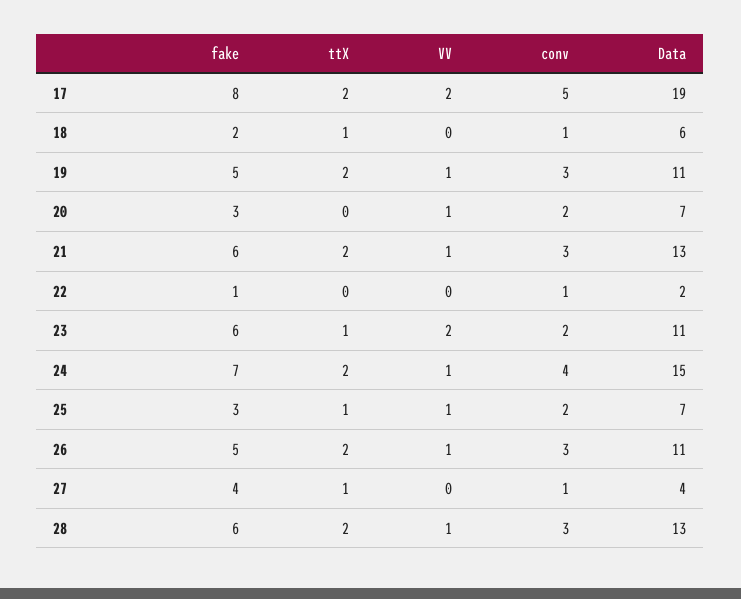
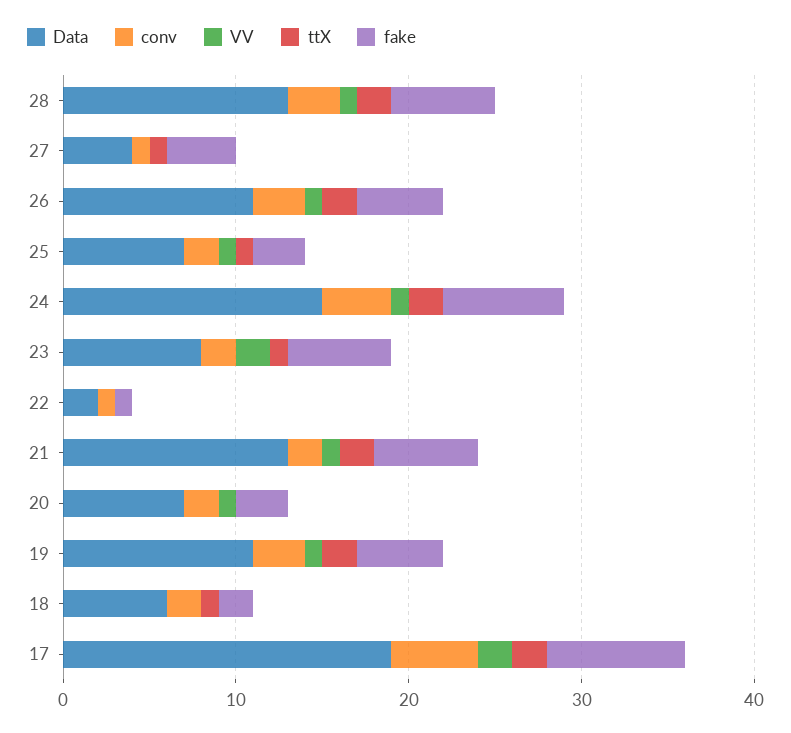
  {
    "fake": {
      "17": 8,
      "18": 2,
      "19": 5,
      "20": 3,
      "21": 6,
      "22": 1,
      "23": 6,
      "24": 7,
      "25": 3,
      "26": 5,
      "27": 4,
      "28": 6
    },
    "ttX": {
      "17": 2,
      "18": 1,
      "19": 2,
      "20": 0,
      "21": 2,
      "22": 0,
      "23": 1,
      "24": 2,
      "25": 1,
      "26": 2,
      "27": 1,
      "28": 2
    },
    "VV": {
      "17": 2,
      "18": 0,
      "19": 1,
      "20": 1,
      "21": 1,
      "22": 0,
      "23": 2,
      "24": 1,
      "25": 1,
      "26": 1,
      "27": 0,
      "28": 1
    },
    "conv": {
      "17": 5,
-     "18": 1,
+     "18": 2,
      "19": 3,
      "20": 2,
-     "21": 3,
+     "21": 2,
      "22": 1,
      "23": 2,
      "24": 4,
      "25": 2,
      "26": 3,
      "27": 1,
      "28": 3
    },
    "Data": {
      "17": 19,
      "18": 6,
      "19": 11,
      "20": 7,
      "21": 13,
      "22": 2,
-     "23": 11,
+     "23": 8,
      "24": 15,
      "25": 7,
      "26": 11,
      "27": 4,
      "28": 13
    }
  }

